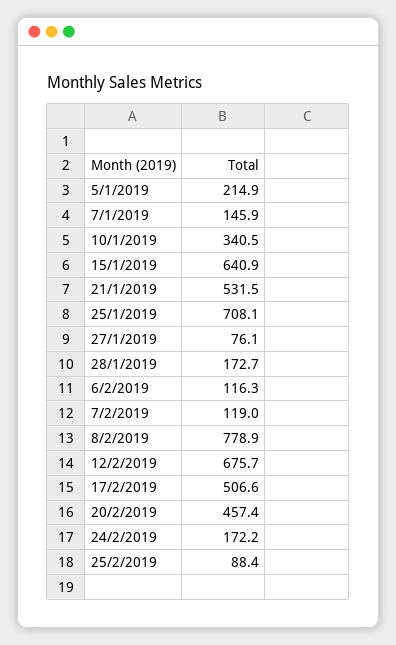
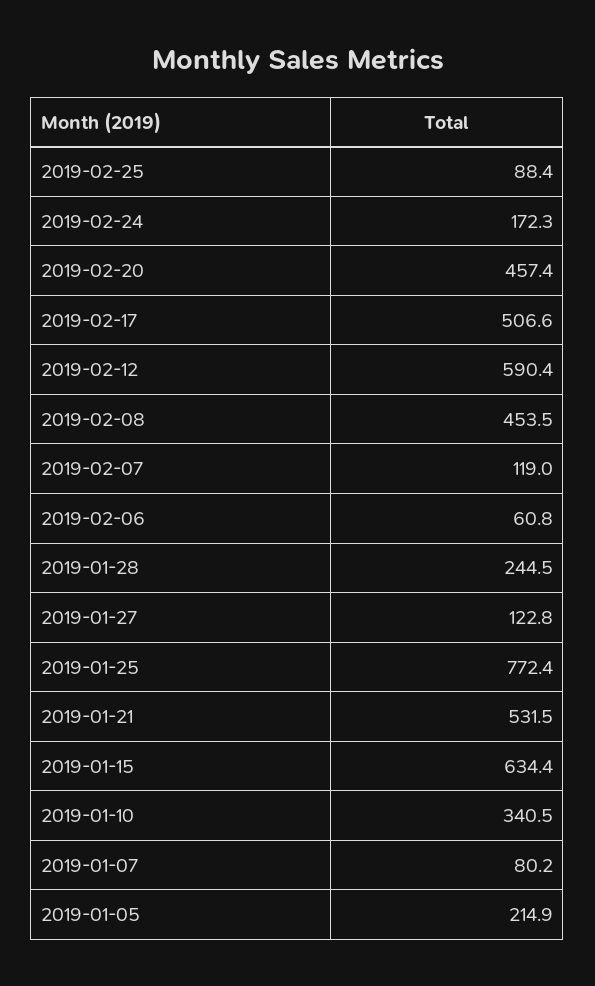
  {
    "5/1/2019": 214.9,
-   "7/1/2019": 145.9,
+   "7/1/2019": 80.2,
    "10/1/2019": 340.5,
-   "15/1/2019": 640.9,
+   "15/1/2019": 634.4,
    "21/1/2019": 531.5,
-   "25/1/2019": 708.1,
+   "25/1/2019": 772.4,
-   "27/1/2019": 76.1,
+   "27/1/2019": 122.8,
-   "28/1/2019": 172.7,
+   "28/1/2019": 244.5,
-   "6/2/2019": 116.3,
+   "6/2/2019": 60.8,
    "7/2/2019": 119,
-   "8/2/2019": 778.9,
+   "8/2/2019": 453.5,
-   "12/2/2019": 675.7,
+   "12/2/2019": 590.4,
    "17/2/2019": 506.6,
    "20/2/2019": 457.4,
-   "24/2/2019": 172.2,
+   "24/2/2019": 172.3,
    "25/2/2019": 88.4
  }

